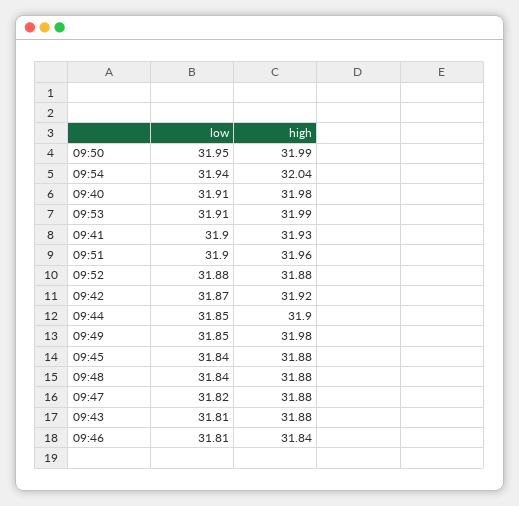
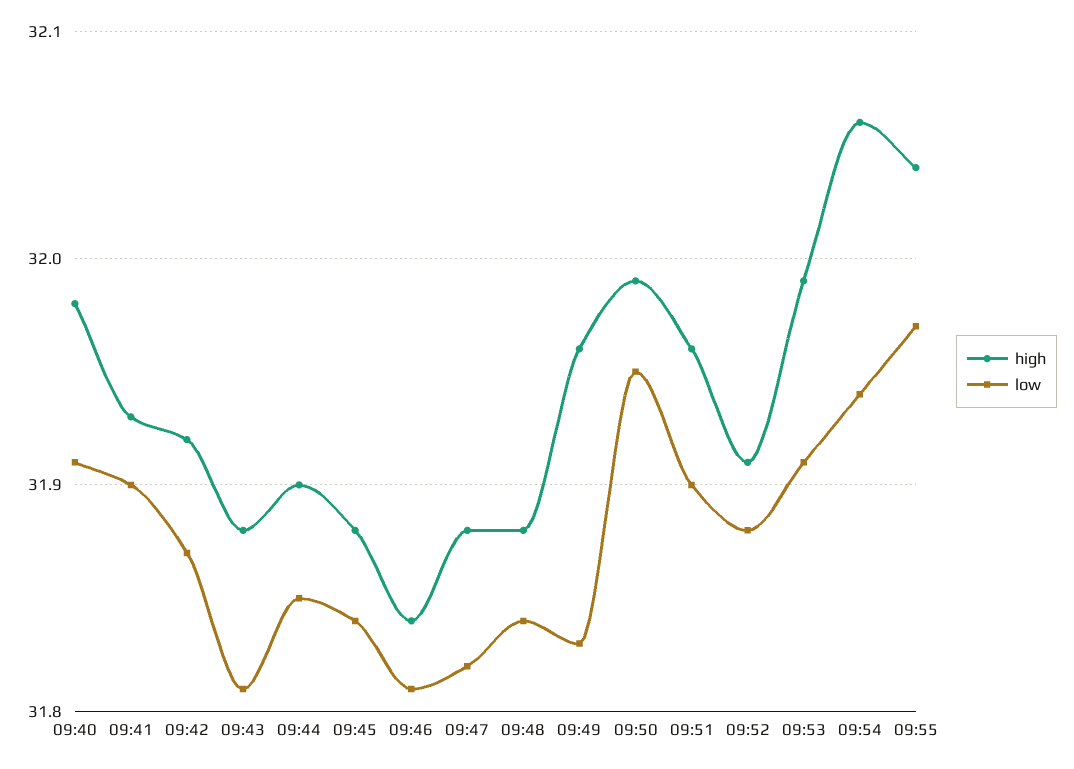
  {
    "low": {
      "09:50": 31.95,
      "09:54": 31.94,
      "09:40": 31.91,
      "09:53": 31.91,
      "09:41": 31.9,
      "09:51": 31.9,
      "09:52": 31.88,
      "09:42": 31.87,
      "09:44": 31.85,
-     "09:49": 31.85,
+     "09:49": 31.83,
      "09:45": 31.84,
      "09:48": 31.84,
      "09:47": 31.82,
      "09:43": 31.81,
-     "09:46": 31.81
+     "09:46": 31.81,
+     "09:55": 31.97
    },
    "high": {
      "09:50": 31.99,
-     "09:54": 32.04,
+     "09:54": 32.06,
      "09:40": 31.98,
      "09:53": 31.99,
      "09:41": 31.93,
      "09:51": 31.96,
-     "09:52": 31.88,
+     "09:52": 31.91,
      "09:42": 31.92,
      "09:44": 31.9,
-     "09:49": 31.98,
+     "09:49": 31.96,
      "09:45": 31.88,
      "09:48": 31.88,
      "09:47": 31.88,
      "09:43": 31.88,
-     "09:46": 31.84
+     "09:46": 31.84,
+     "09:55": 32.04
    }
  }

